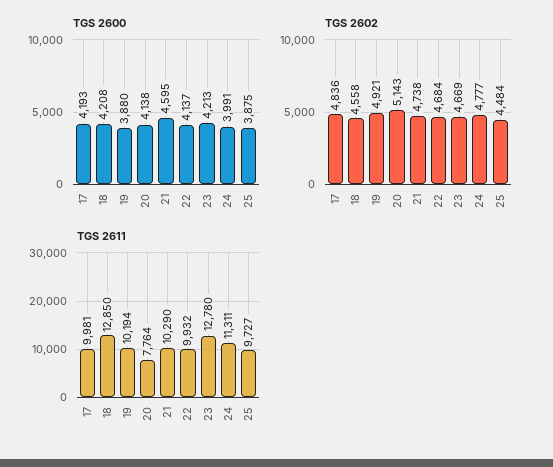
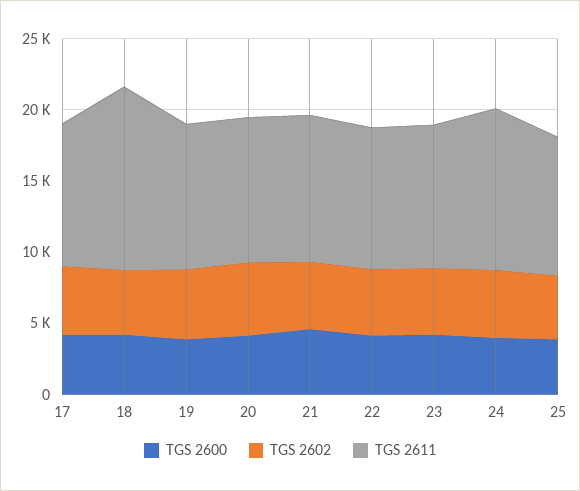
  {
    "TGS 2600": {
      "17": 4193,
      "18": 4208,
      "19": 3880,
      "20": 4138,
      "21": 4595,
      "22": 4137,
      "23": 4213,
      "24": 3991,
      "25": 3875
    },
    "TGS 2602": {
      "17": 4836,
      "18": 4558,
      "19": 4921,
      "20": 5143,
      "21": 4738,
      "22": 4684,
      "23": 4669,
      "24": 4777,
      "25": 4484
    },
    "TGS 2611": {
      "17": 9981,
      "18": 12850,
      "19": 10194,
-     "20": 7764,
+     "20": 10000,
      "21": 10290,
      "22": 9932,
-     "23": 12780,
+     "23": 10000,
      "24": 11311,
      "25": 9727
    }
  }

